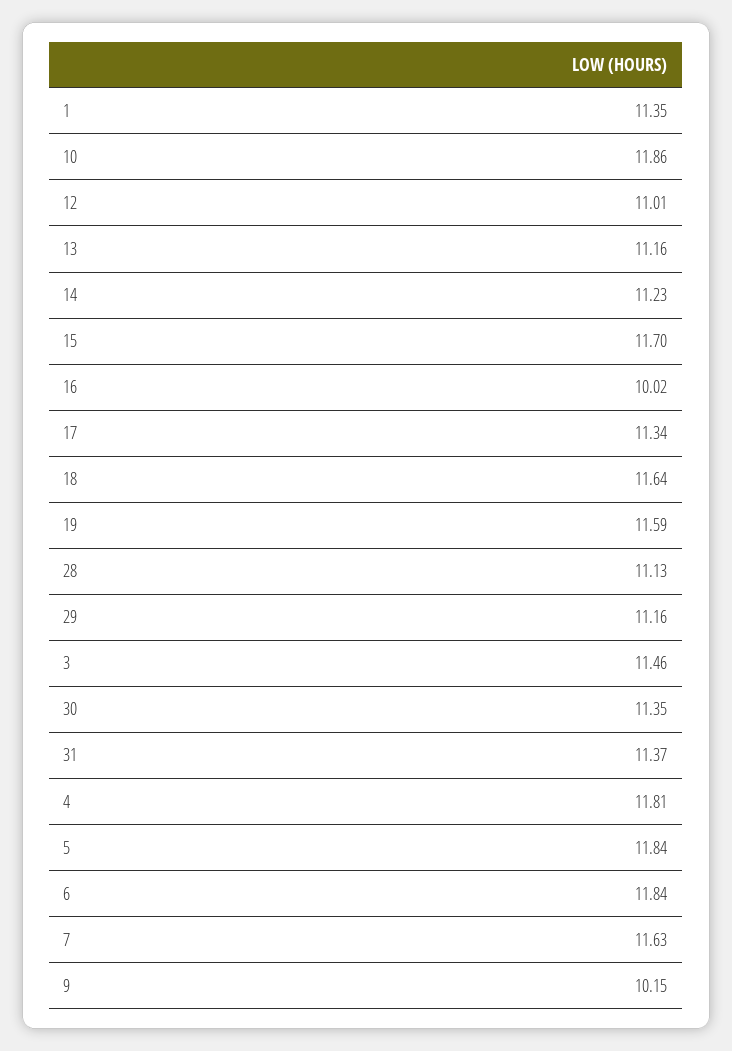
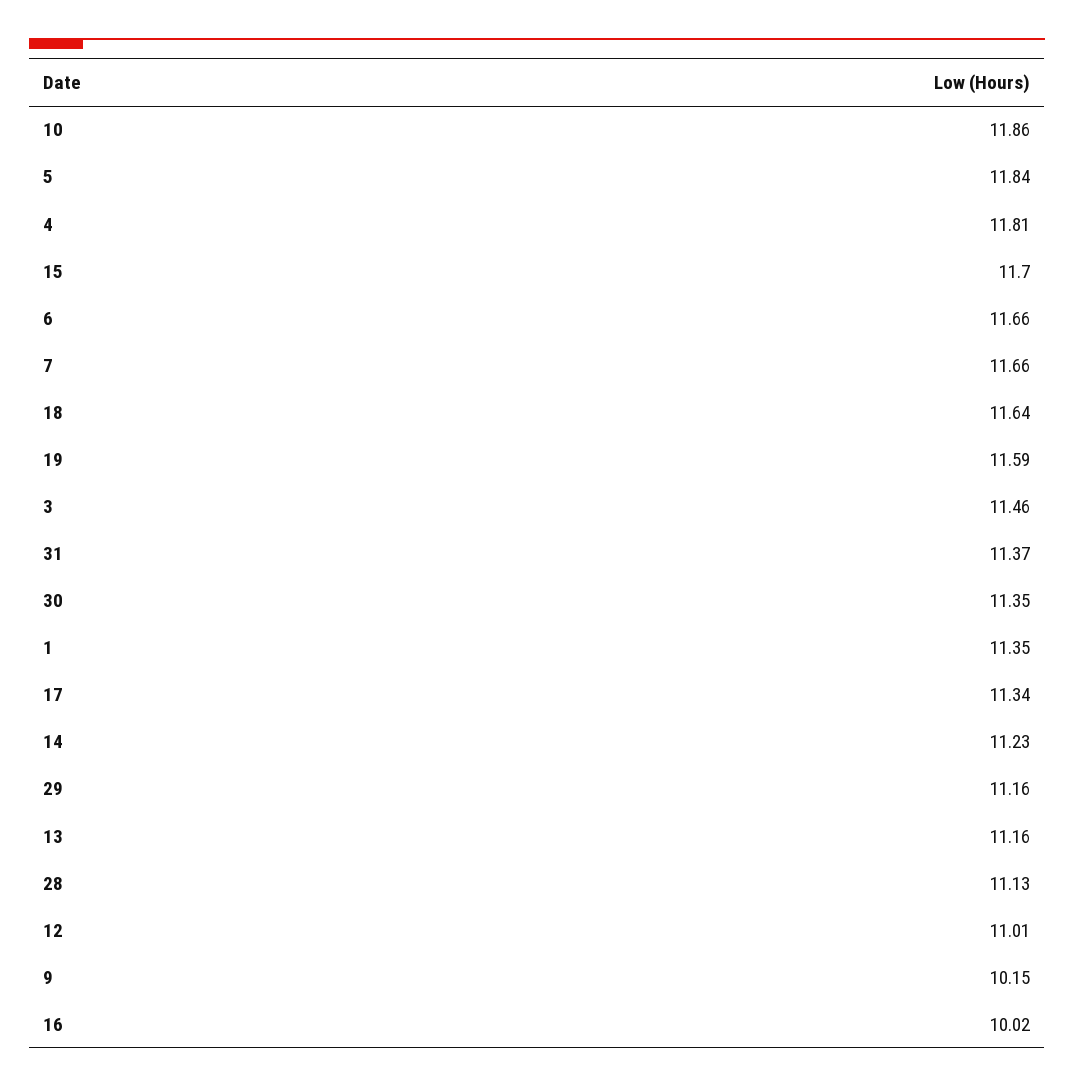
  {
    "1": 11.35,
    "10": 11.86,
    "12": 11.01,
    "13": 11.16,
    "14": 11.23,
    "15": 11.7,
    "16": 10.02,
    "17": 11.34,
    "18": 11.64,
    "19": 11.59,
    "28": 11.13,
    "29": 11.16,
    "3": 11.46,
    "30": 11.35,
    "31": 11.37,
    "4": 11.81,
    "5": 11.84,
-   "6": 11.84,
+   "6": 11.66,
-   "7": 11.63,
+   "7": 11.66,
    "9": 10.15
  }

